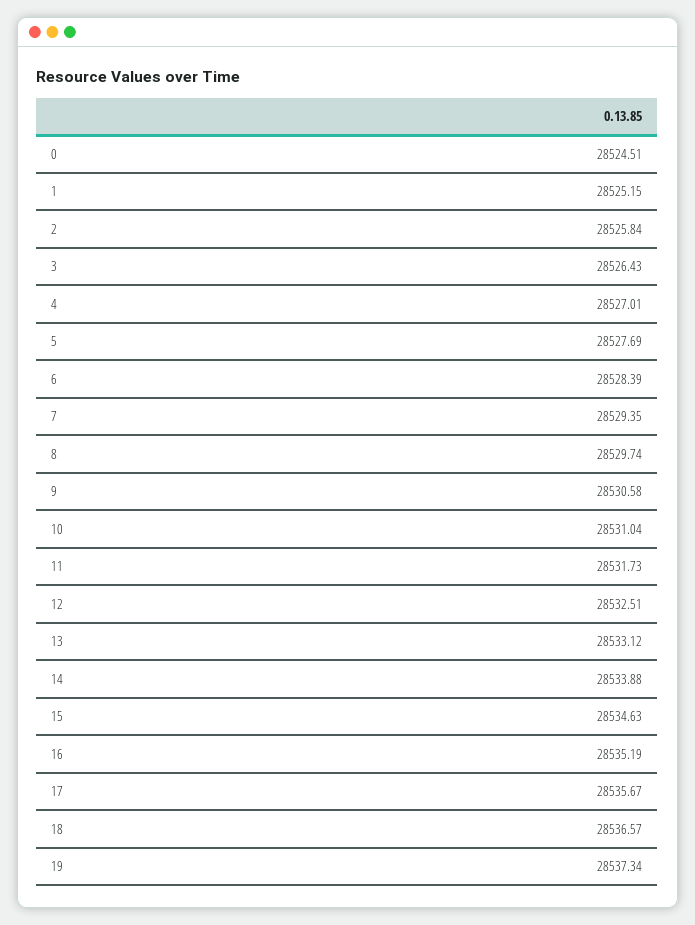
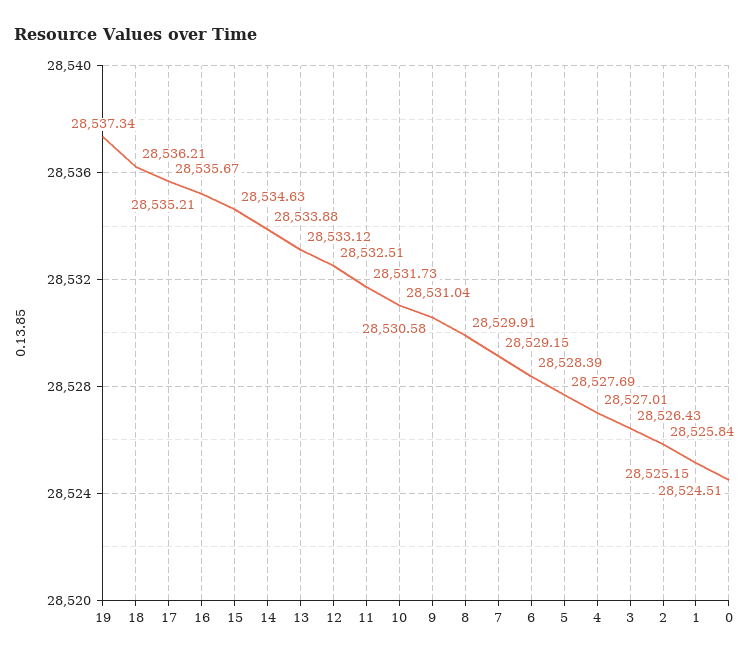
  {
    "0": 28524.51,
    "1": 28525.15,
    "2": 28525.84,
    "3": 28526.43,
    "4": 28527.01,
    "5": 28527.69,
    "6": 28528.39,
-   "7": 28529.35,
+   "7": 28529.15,
-   "8": 28529.74,
+   "8": 28529.91,
    "9": 28530.58,
    "10": 28531.04,
    "11": 28531.73,
    "12": 28532.51,
    "13": 28533.12,
    "14": 28533.88,
    "15": 28534.63,
-   "16": 28535.19,
+   "16": 28535.21,
    "17": 28535.67,
-   "18": 28536.57,
+   "18": 28536.21,
    "19": 28537.34
  }

